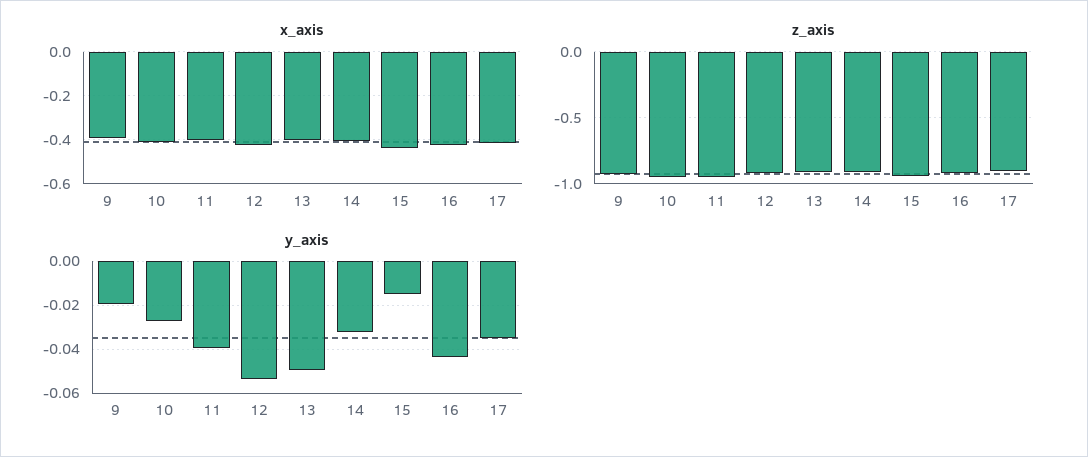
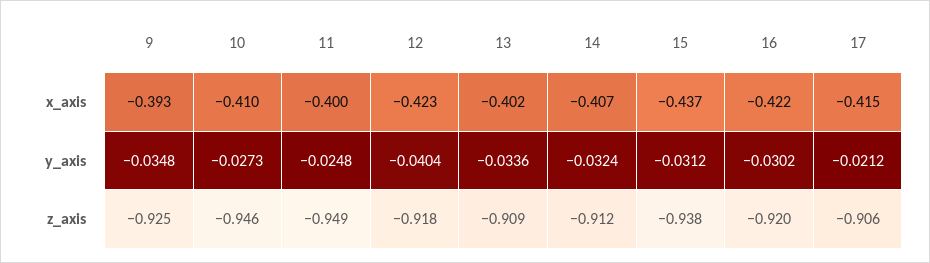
  {
    "x_axis": {
      "9": -0.393,
      "10": -0.41,
      "11": -0.4,
      "12": -0.423,
      "13": -0.402,
      "14": -0.407,
      "15": -0.437,
      "16": -0.422,
      "17": -0.415
    },
    "z_axis": {
      "9": -0.925,
      "10": -0.946,
      "11": -0.949,
      "12": -0.918,
      "13": -0.909,
      "14": -0.912,
      "15": -0.938,
      "16": -0.92,
      "17": -0.906
    },
    "y_axis": {
-     "9": -0.02,
+     "9": -0.0348,
      "10": -0.0273,
-     "11": -0.04,
+     "11": -0.0248,
-     "12": -0.055,
+     "12": -0.0404,
-     "13": -0.05,
+     "13": -0.0336,
      "14": -0.0324,
-     "15": -0.015,
+     "15": -0.0312,
-     "16": -0.045,
+     "16": -0.0302,
-     "17": -0.035
+     "17": -0.0212
    }
  }

